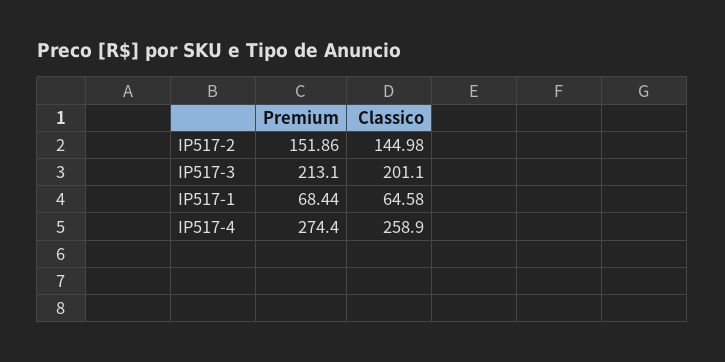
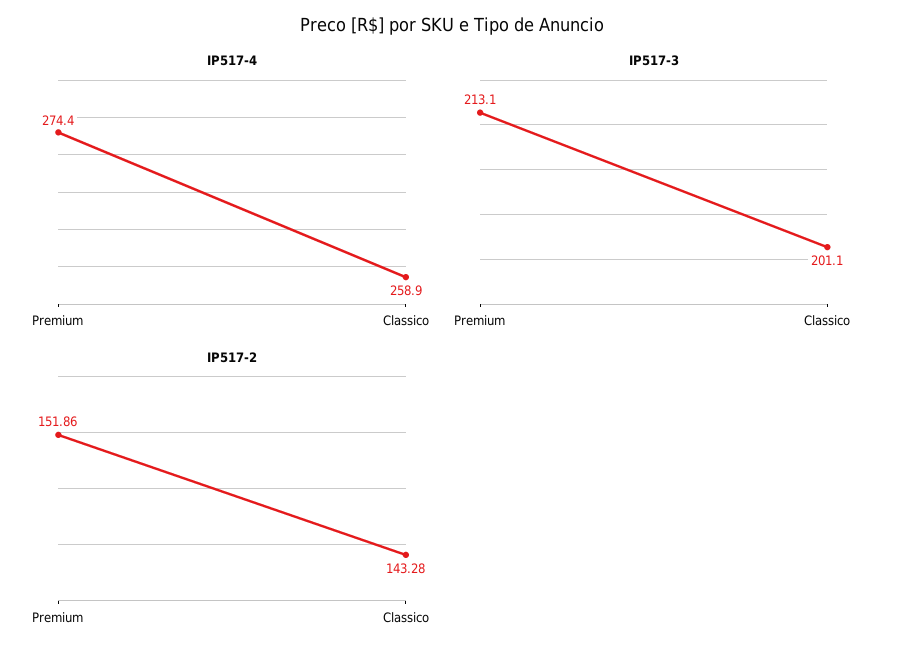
  {
    "IP517-2": {
      "Premium": 151.86,
-     "Classico": 144.98
+     "Classico": 143.28
    },
    "IP517-3": {
      "Premium": 213.1,
      "Classico": 201.1
    },
-   "IP517-1": {
-     "Premium": 68.44,
-     "Classico": 64.58
-   },
    "IP517-4": {
      "Premium": 274.4,
      "Classico": 258.9
    }
  }

